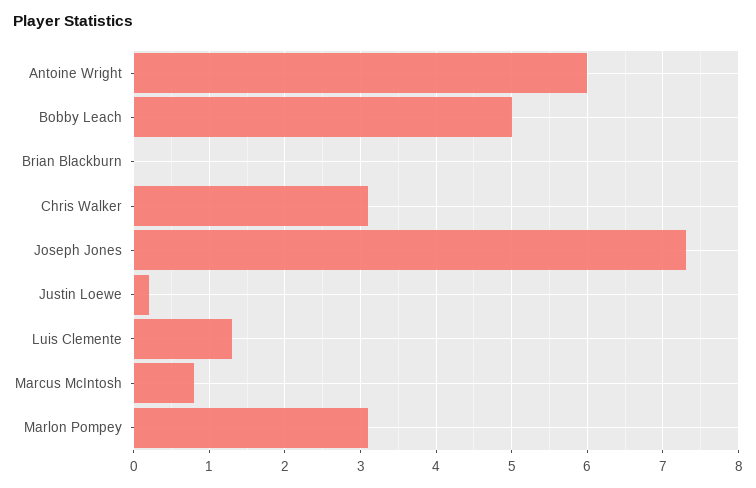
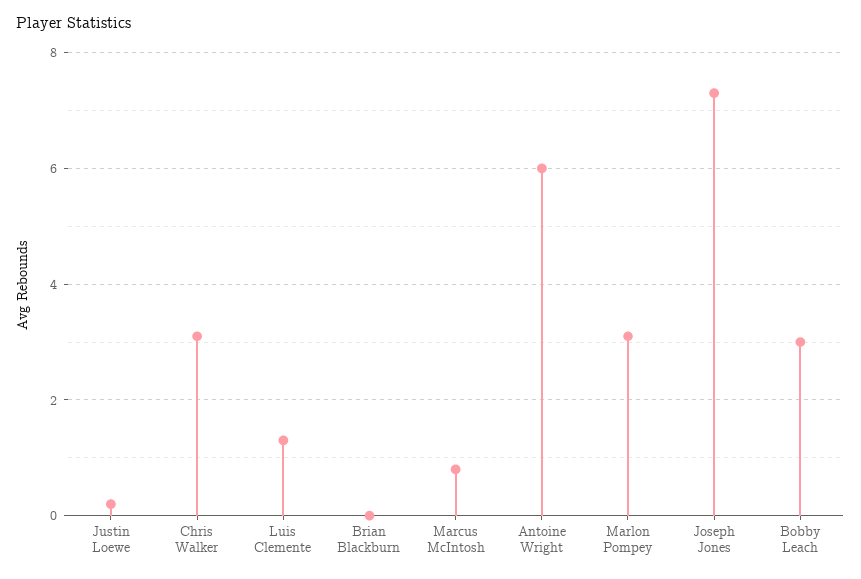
  {
    "Antoine Wright": 6,
-   "Bobby Leach": 5,
+   "Bobby Leach": 3,
    "Brian Blackburn": 0,
    "Chris Walker": 3.1,
    "Joseph Jones": 7.3,
    "Justin Loewe": 0.2,
    "Luis Clemente": 1.3,
    "Marcus McIntosh": 0.8,
    "Marlon Pompey": 3.1
  }

